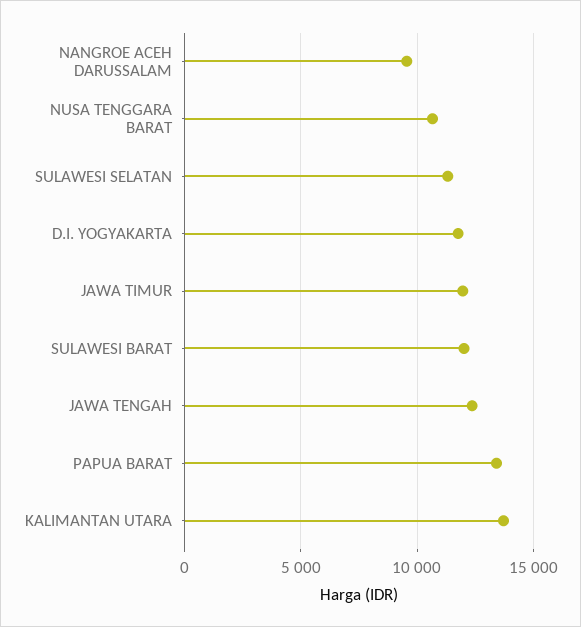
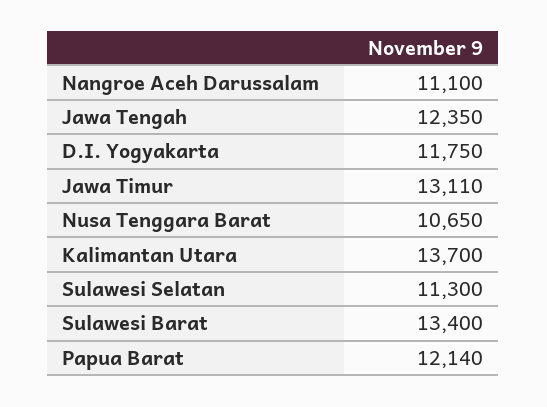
  {
-   "NANGROE ACEH DARUSSALAM": 9500,
+   "NANGROE ACEH DARUSSALAM": 11100,
    "NUSA TENGGARA BARAT": 10650,
    "SULAWESI SELATAN": 11300,
    "D.I. YOGYAKARTA": 11750,
-   "JAWA TIMUR": 12000,
+   "JAWA TIMUR": 13110,
-   "SULAWESI BARAT": 12000,
+   "SULAWESI BARAT": 13400,
    "JAWA TENGAH": 12350,
-   "PAPUA BARAT": 13500,
+   "PAPUA BARAT": 12140,
    "KALIMANTAN UTARA": 13700
  }

